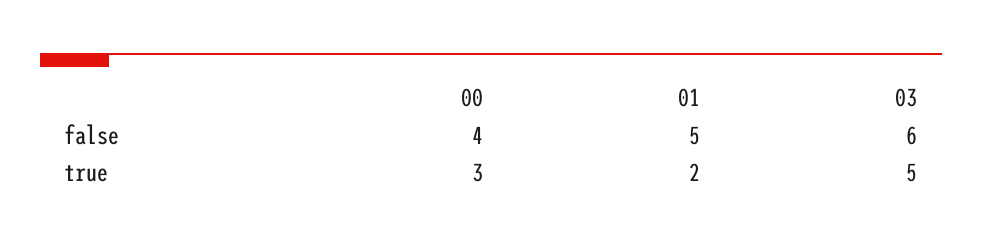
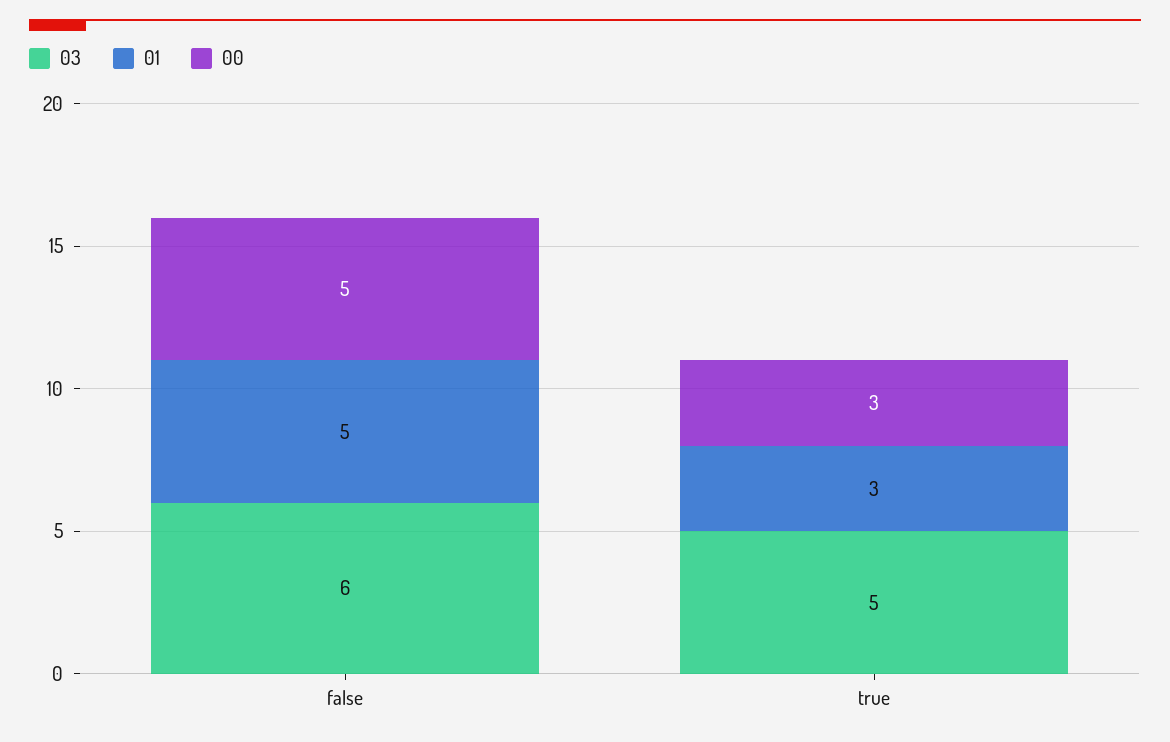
  {
    "00": {
-     "false": 4,
+     "false": 5,
      "true": 3
    },
    "01": {
      "false": 5,
-     "true": 2
+     "true": 3
    },
    "03": {
      "false": 6,
      "true": 5
    }
  }

